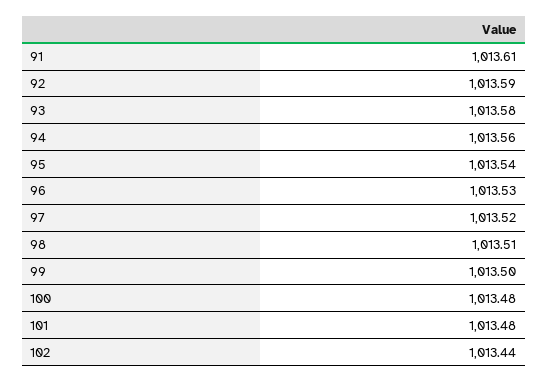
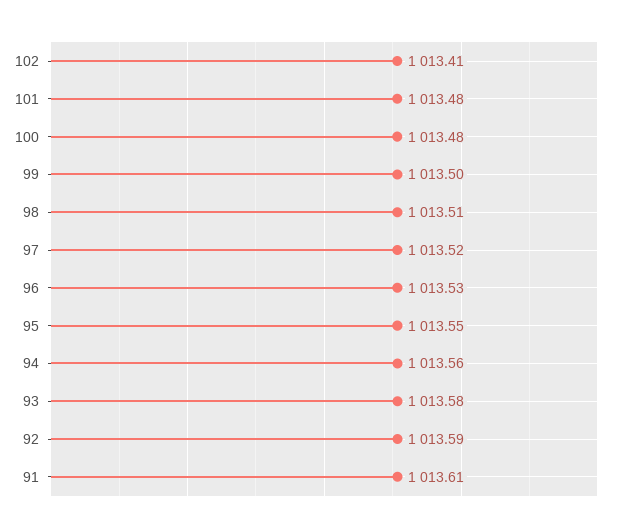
  {
    "91": 1013.61,
    "92": 1013.59,
    "93": 1013.58,
    "94": 1013.56,
-   "95": 1013.54,
+   "95": 1013.55,
    "96": 1013.53,
    "97": 1013.52,
    "98": 1013.51,
    "99": 1013.5,
    "100": 1013.48,
    "101": 1013.48,
-   "102": 1013.44
+   "102": 1013.41
  }

